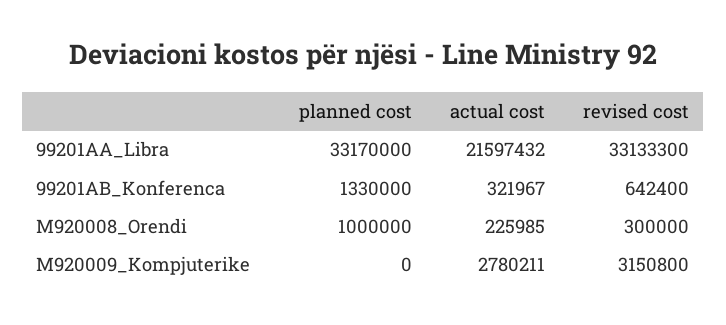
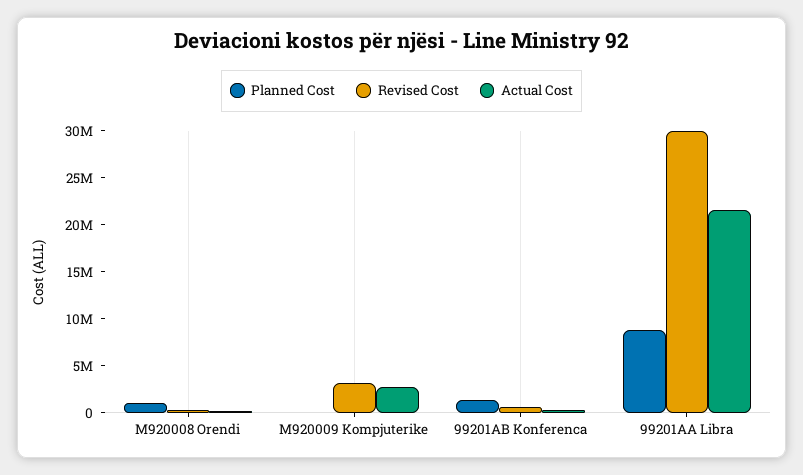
  {
    "planned cost": {
-     "99201AA_Libra": 33170000,
+     "99201AA_Libra": 9000000,
      "99201AB_Konferenca": 1330000,
      "M920008_Orendi": 1000000,
      "M920009_Kompjuterike": 0
    },
    "actual cost": {
      "99201AA_Libra": 21597432,
      "99201AB_Konferenca": 321967,
      "M920008_Orendi": 225985,
      "M920009_Kompjuterike": 2780211
    },
    "revised cost": {
-     "99201AA_Libra": 33133300,
+     "99201AA_Libra": 30000000,
      "99201AB_Konferenca": 642400,
      "M920008_Orendi": 300000,
      "M920009_Kompjuterike": 3150800
    }
  }

